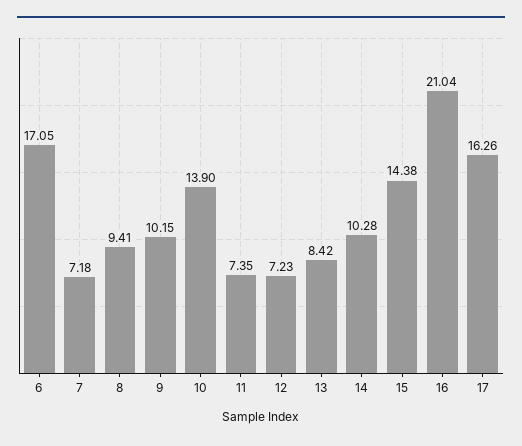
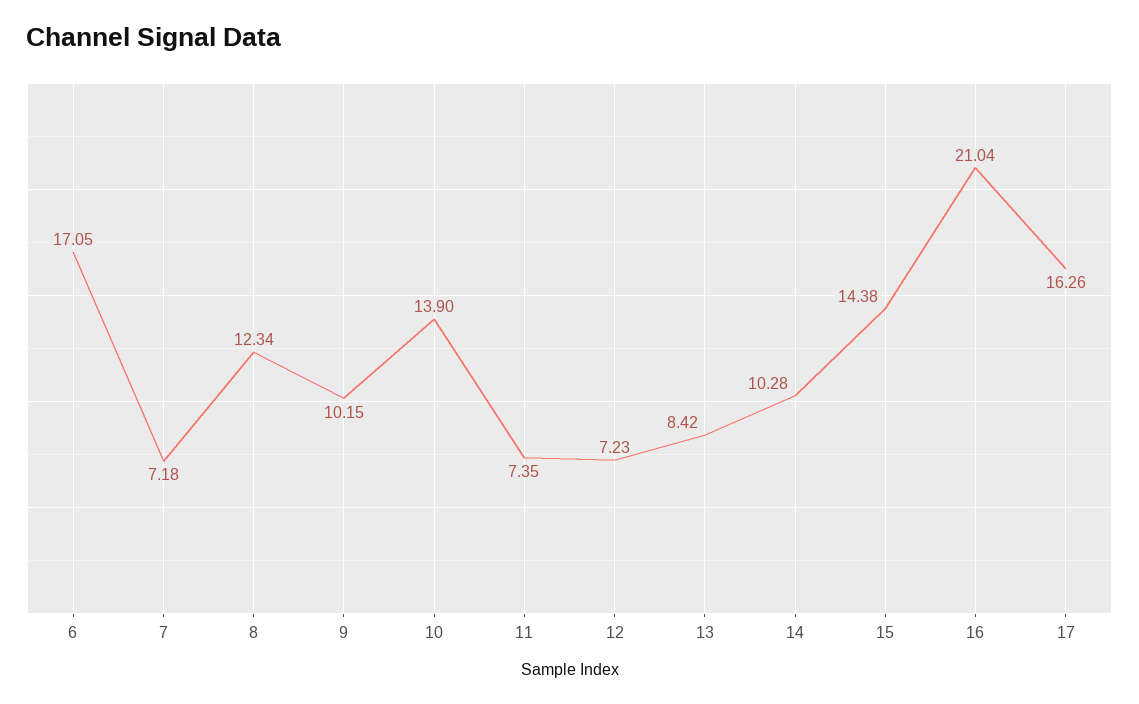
  {
    "6": 17.05,
    "7": 7.18,
-   "8": 9.41,
+   "8": 12.34,
    "9": 10.15,
    "10": 13.9,
    "11": 7.35,
    "12": 7.23,
    "13": 8.42,
    "14": 10.28,
    "15": 14.38,
    "16": 21.04,
    "17": 16.26
  }

